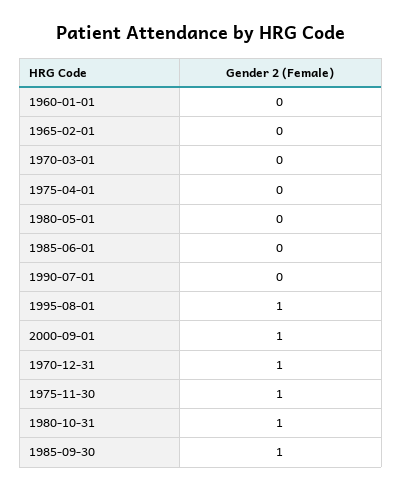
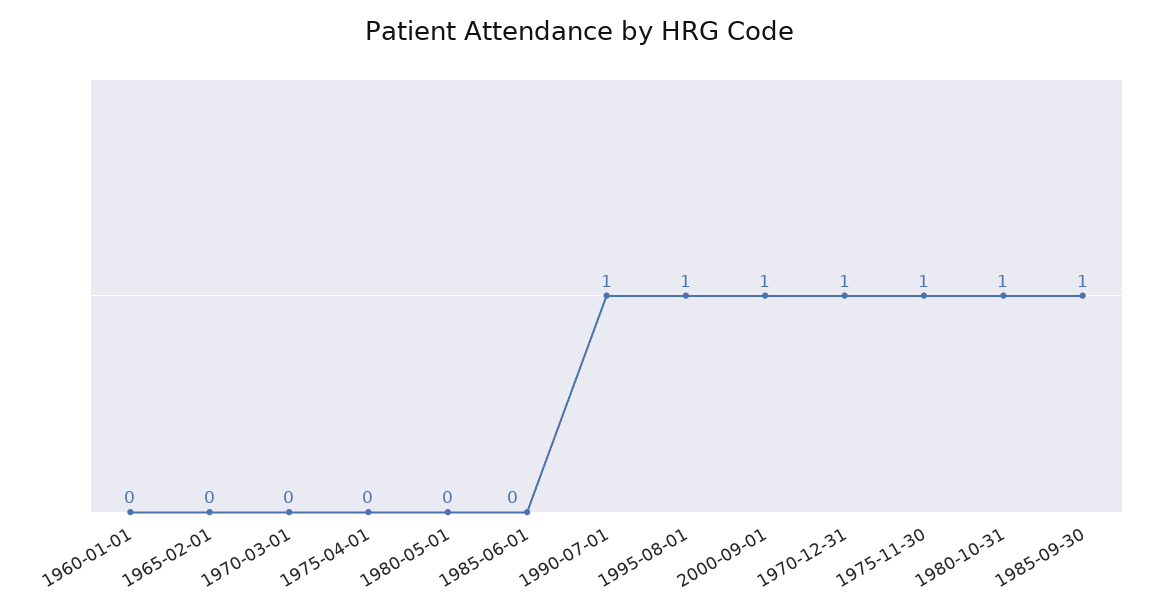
  {
    "1960-01-01": 0,
    "1965-02-01": 0,
    "1970-03-01": 0,
    "1975-04-01": 0,
    "1980-05-01": 0,
    "1985-06-01": 0,
-   "1990-07-01": 0,
+   "1990-07-01": 1,
    "1995-08-01": 1,
    "2000-09-01": 1,
    "1970-12-31": 1,
    "1975-11-30": 1,
    "1980-10-31": 1,
    "1985-09-30": 1
  }

